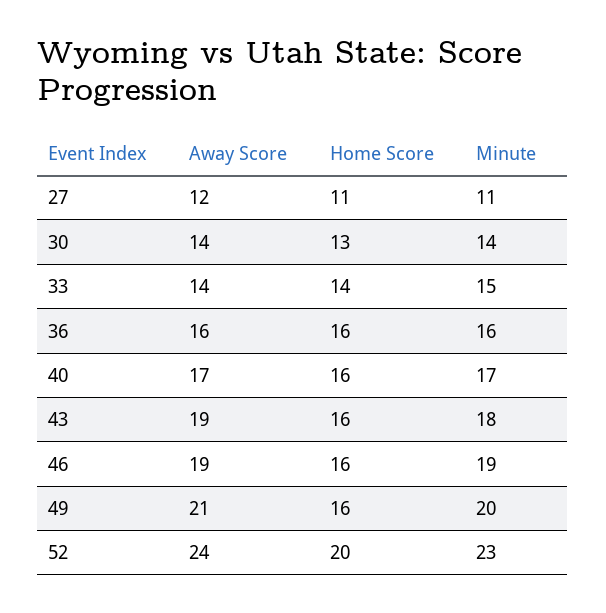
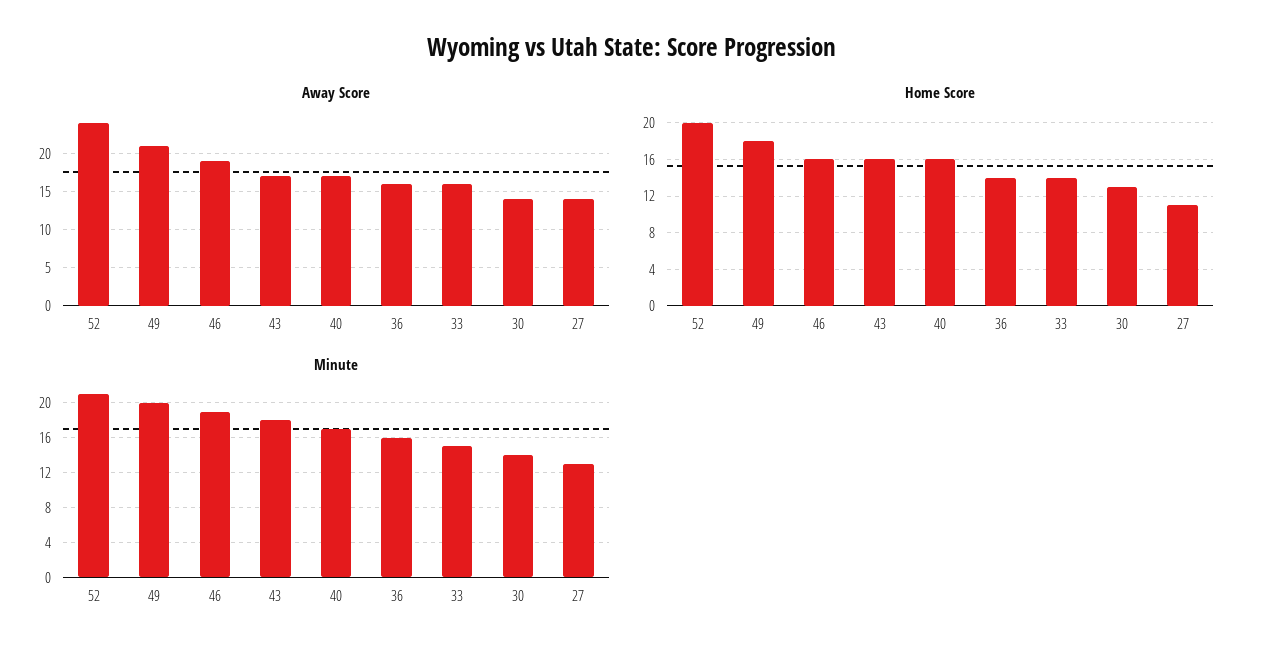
  {
    "Away Score": {
-     "27": 12,
+     "27": 14,
      "30": 14,
-     "33": 14,
+     "33": 16,
      "36": 16,
      "40": 17,
-     "43": 19,
+     "43": 17,
      "46": 19,
      "49": 21,
      "52": 24
    },
    "Home Score": {
      "27": 11,
      "30": 13,
      "33": 14,
-     "36": 16,
+     "36": 14,
      "40": 16,
      "43": 16,
      "46": 16,
-     "49": 16,
+     "49": 18,
      "52": 20
    },
    "Minute": {
-     "27": 11,
+     "27": 13,
      "30": 14,
      "33": 15,
      "36": 16,
      "40": 17,
      "43": 18,
      "46": 19,
      "49": 20,
-     "52": 23
+     "52": 21
    }
  }

